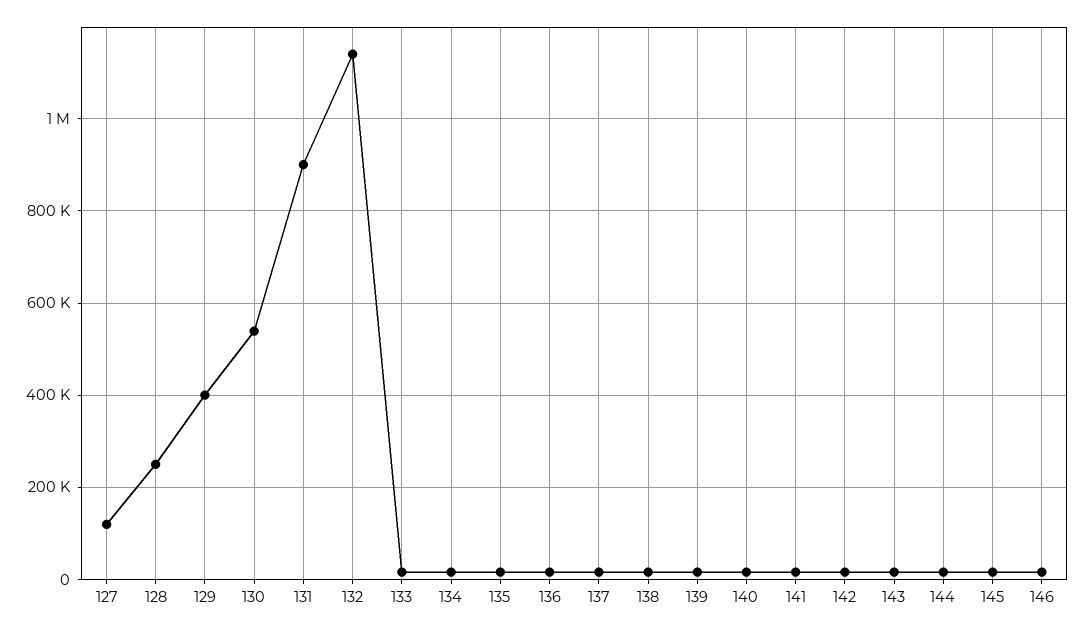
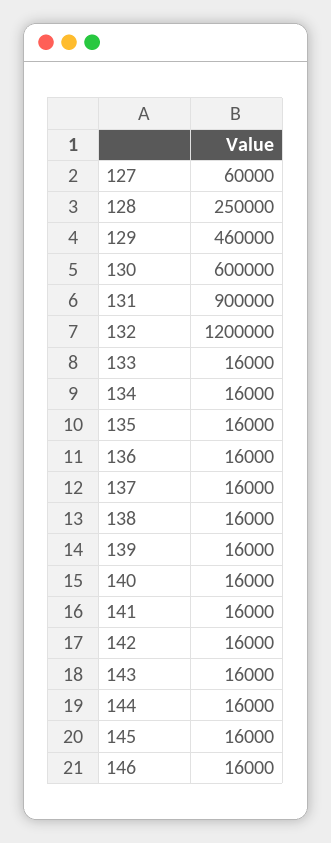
  {
-   "127": 120000,
+   "127": 60000,
    "128": 250000,
-   "129": 400000,
+   "129": 460000,
-   "130": 540000,
+   "130": 600000,
    "131": 900000,
-   "132": 1140000,
+   "132": 1200000,
    "133": 16000,
    "134": 16000,
    "135": 16000,
    "136": 16000,
    "137": 16000,
    "138": 16000,
    "139": 16000,
    "140": 16000,
    "141": 16000,
    "142": 16000,
    "143": 16000,
    "144": 16000,
    "145": 16000,
    "146": 16000
  }

